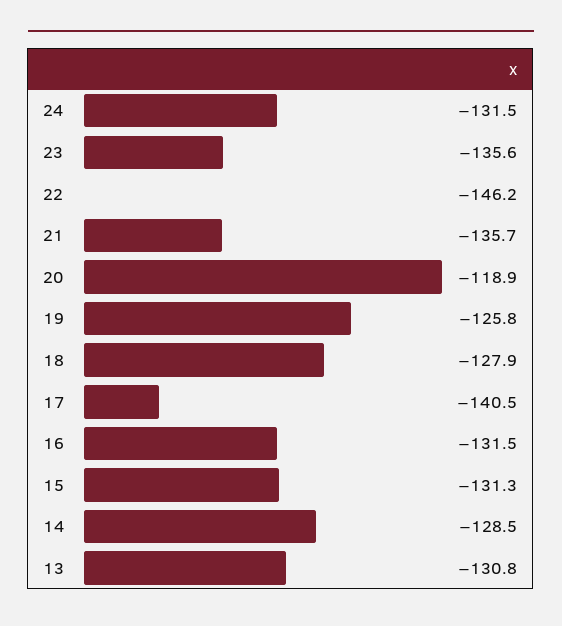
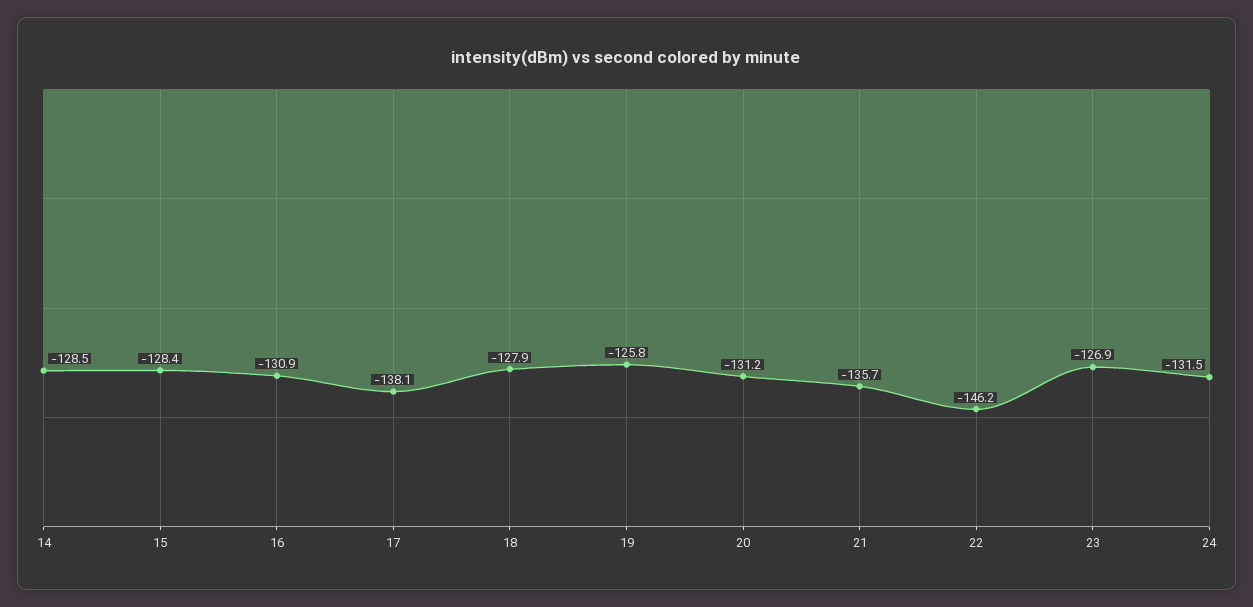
  {
    "24": -131.5,
-   "23": -135.6,
+   "23": -126.9,
    "22": -146.2,
    "21": -135.7,
-   "20": -118.9,
+   "20": -131.2,
    "19": -125.8,
    "18": -127.9,
-   "17": -140.5,
+   "17": -138.1,
-   "16": -131.5,
+   "16": -130.9,
-   "15": -131.3,
+   "15": -128.4,
-   "14": -128.5,
+   "14": -128.5
-   "13": -130.8
  }

